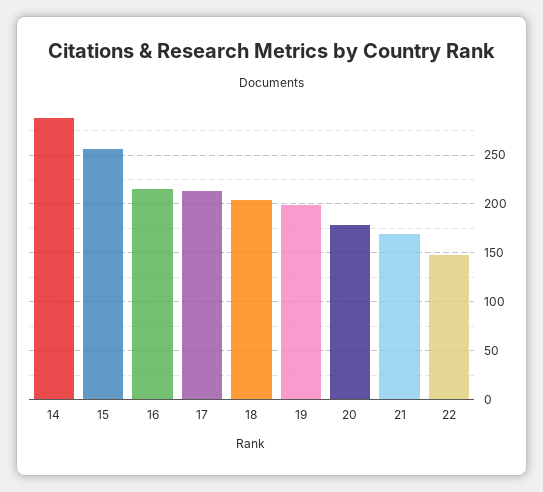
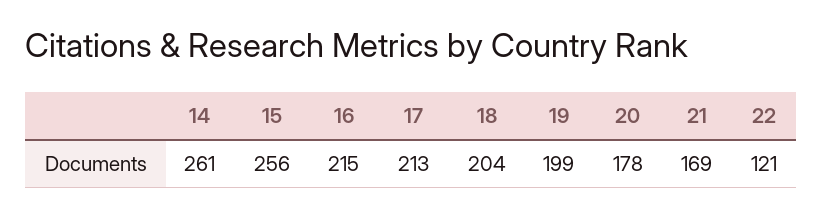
  {
-   "14": 290,
+   "14": 261,
    "15": 256,
    "16": 215,
    "17": 213,
    "18": 204,
    "19": 199,
    "20": 178,
    "21": 169,
-   "22": 150
+   "22": 121
  }

